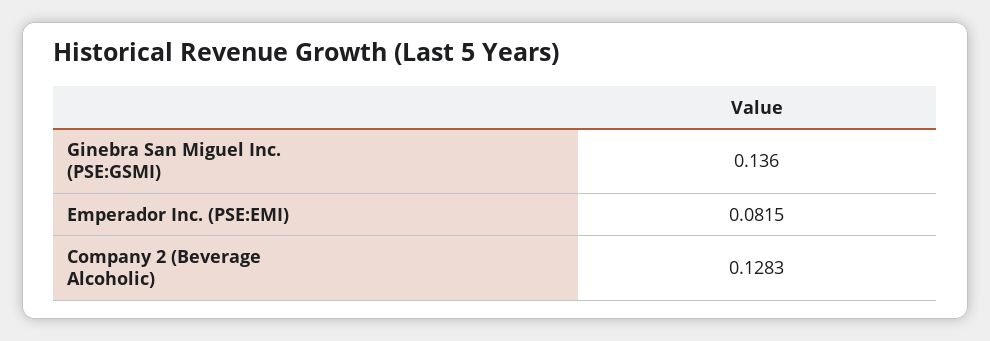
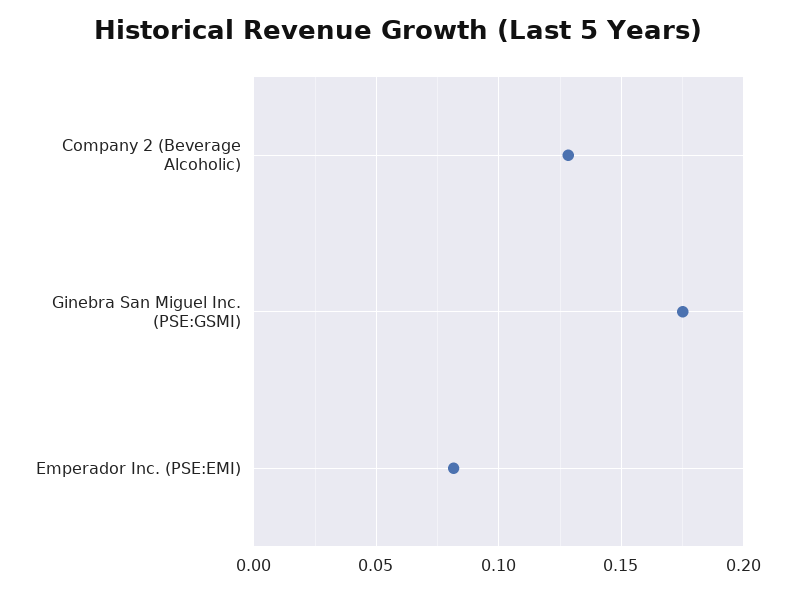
  {
-   "Ginebra San Miguel Inc. (PSE:GSMI)": 0.136,
+   "Ginebra San Miguel Inc. (PSE:GSMI)": 0.175,
    "Emperador Inc. (PSE:EMI)": 0.0815,
    "Company 2 (Beverage Alcoholic)": 0.1283
  }

